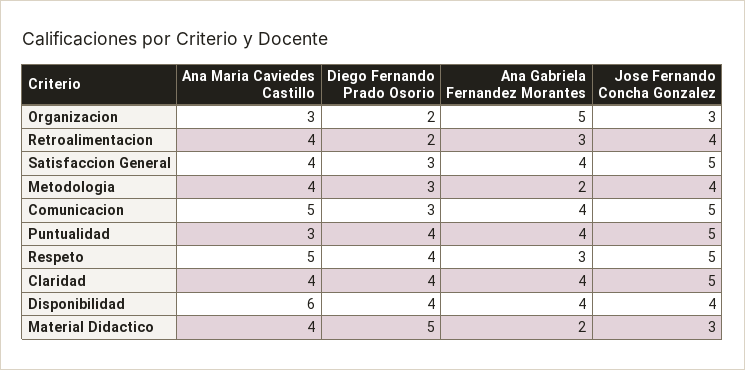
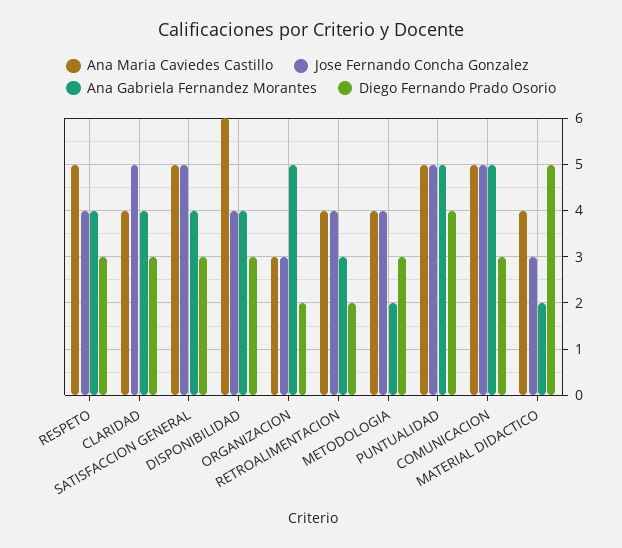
  {
    "Ana Maria Caviedes Castillo": {
      "Organizacion": 3,
      "Retroalimentacion": 4,
-     "Satisfaccion General": 4,
+     "Satisfaccion General": 5,
      "Metodologia": 4,
      "Comunicacion": 5,
-     "Puntualidad": 3,
+     "Puntualidad": 5,
      "Respeto": 5,
      "Claridad": 4,
      "Disponibilidad": 6,
      "Material Didactico": 4
    },
    "Diego Fernando Prado Osorio": {
      "Organizacion": 2,
      "Retroalimentacion": 2,
      "Satisfaccion General": 3,
      "Metodologia": 3,
      "Comunicacion": 3,
      "Puntualidad": 4,
-     "Respeto": 4,
+     "Respeto": 3,
-     "Claridad": 4,
+     "Claridad": 3,
-     "Disponibilidad": 4,
+     "Disponibilidad": 3,
      "Material Didactico": 5
    },
    "Ana Gabriela Fernandez Morantes": {
      "Organizacion": 5,
      "Retroalimentacion": 3,
      "Satisfaccion General": 4,
      "Metodologia": 2,
-     "Comunicacion": 4,
+     "Comunicacion": 5,
-     "Puntualidad": 4,
+     "Puntualidad": 5,
-     "Respeto": 3,
+     "Respeto": 4,
      "Claridad": 4,
      "Disponibilidad": 4,
      "Material Didactico": 2
    },
    "Jose Fernando Concha Gonzalez": {
      "Organizacion": 3,
      "Retroalimentacion": 4,
      "Satisfaccion General": 5,
      "Metodologia": 4,
      "Comunicacion": 5,
      "Puntualidad": 5,
-     "Respeto": 5,
+     "Respeto": 4,
      "Claridad": 5,
      "Disponibilidad": 4,
      "Material Didactico": 3
    }
  }

